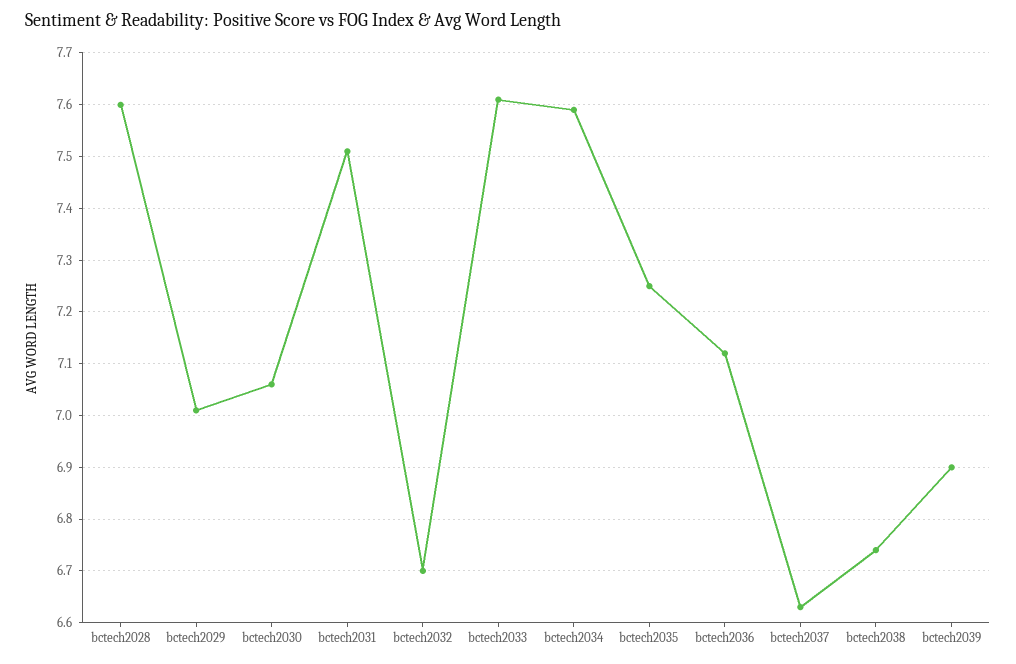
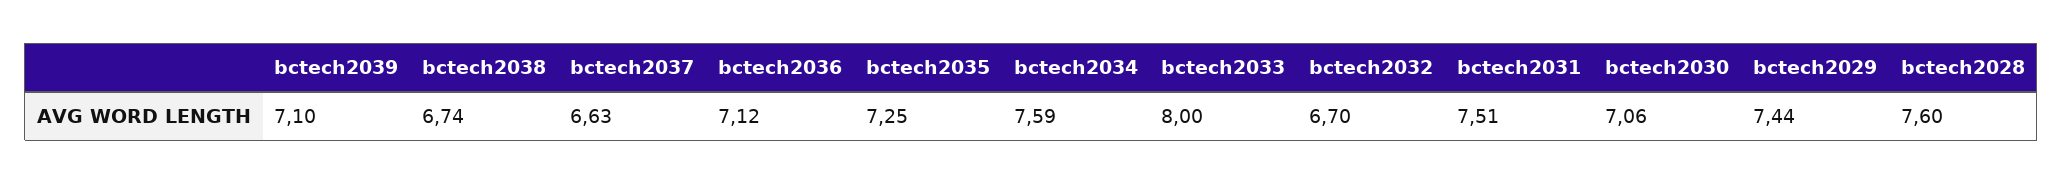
  {
    "bctech2028": 7.6,
-   "bctech2029": 7,
+   "bctech2029": 7.44,
    "bctech2030": 7.06,
    "bctech2031": 7.51,
    "bctech2032": 6.7,
-   "bctech2033": 7.6,
+   "bctech2033": 8,
    "bctech2034": 7.59,
    "bctech2035": 7.25,
    "bctech2036": 7.12,
    "bctech2037": 6.63,
    "bctech2038": 6.74,
-   "bctech2039": 6.9
+   "bctech2039": 7.1
  }

